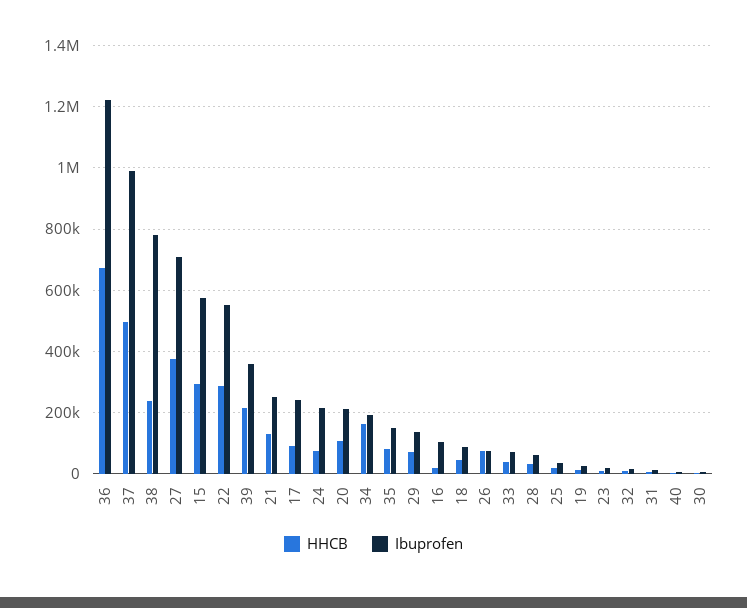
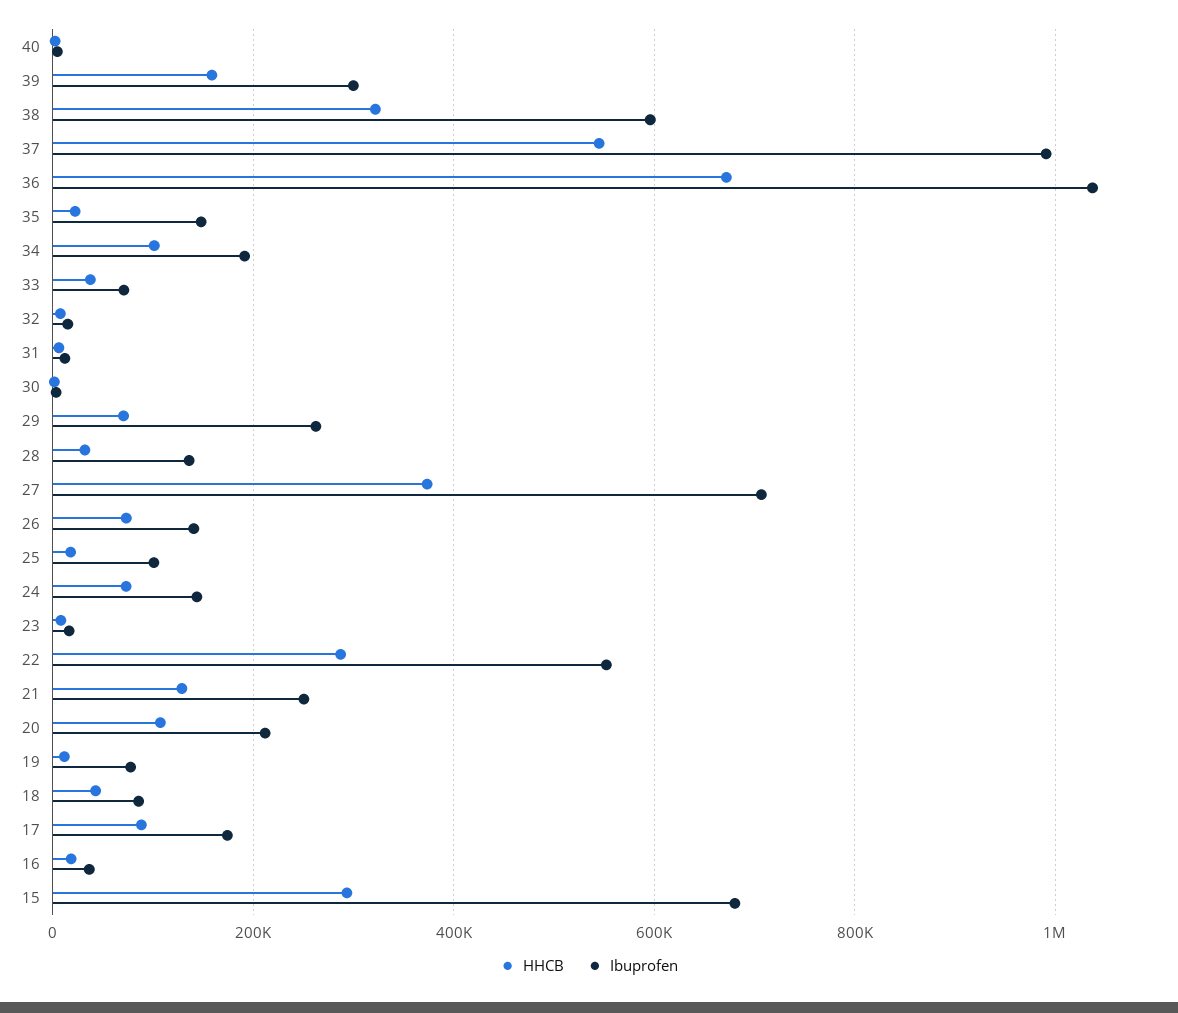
  {
    "HHCB": {
      "36": 680000,
-     "37": 500000,
+     "37": 540000,
-     "38": 240000,
+     "38": 320000,
      "27": 380000,
      "15": 300000,
      "22": 280000,
-     "39": 220000,
+     "39": 160000,
      "21": 120000,
      "17": 80000,
      "24": 80000,
      "20": 100000,
-     "34": 160000,
+     "34": 100000,
-     "35": 80000,
+     "35": 20000,
      "29": 80000,
      "16": 20000,
      "18": 40000,
      "26": 80000,
      "33": 40000,
      "28": 40000,
      "25": 20000,
      "19": 20000,
      "23": 0,
      "32": 0,
      "31": 0,
      "40": 0,
      "30": 0
    },
    "Ibuprofen": {
-     "36": 1220000,
+     "36": 1040000,
      "37": 1000000,
-     "38": 780000,
+     "38": 600000,
      "27": 700000,
-     "15": 580000,
+     "15": 680000,
      "22": 560000,
-     "39": 360000,
+     "39": 300000,
      "21": 260000,
-     "17": 240000,
+     "17": 180000,
-     "24": 220000,
+     "24": 140000,
      "20": 220000,
      "34": 200000,
      "35": 140000,
-     "29": 140000,
+     "29": 260000,
-     "16": 100000,
+     "16": 40000,
      "18": 80000,
-     "26": 80000,
+     "26": 140000,
      "33": 80000,
-     "28": 60000,
+     "28": 140000,
-     "25": 40000,
+     "25": 100000,
-     "19": 20000,
+     "19": 80000,
      "23": 20000,
      "32": 20000,
      "31": 20000,
      "40": 0,
      "30": 0
    }
  }

